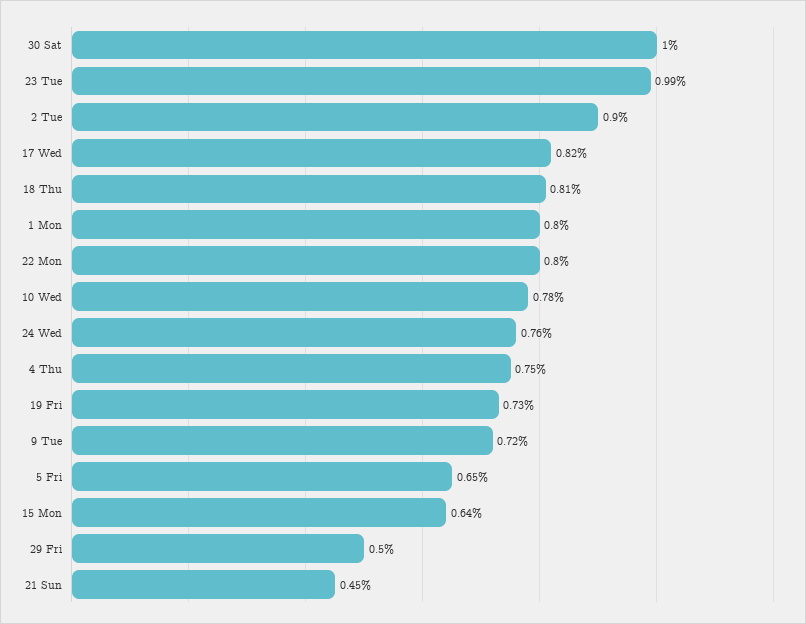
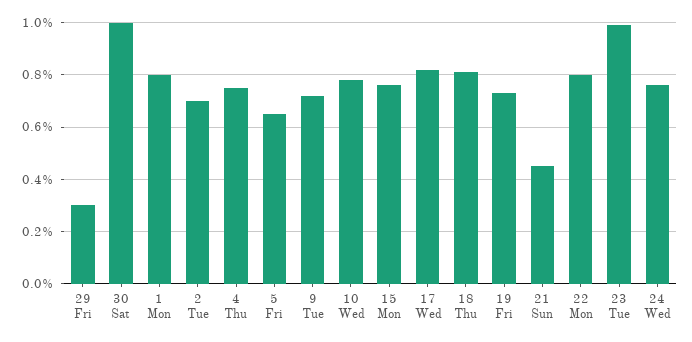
  {
    "30 Sat": 1,
    "23 Tue": 0.99,
-   "2 Tue": 0.9,
+   "2 Tue": 0.7,
    "17 Wed": 0.82,
    "18 Thu": 0.81,
    "1 Mon": 0.8,
    "22 Mon": 0.8,
    "10 Wed": 0.78,
    "24 Wed": 0.76,
    "4 Thu": 0.75,
    "19 Fri": 0.73,
    "9 Tue": 0.72,
    "5 Fri": 0.65,
-   "15 Mon": 0.64,
+   "15 Mon": 0.75,
-   "29 Fri": 0.5,
+   "29 Fri": 0.3,
    "21 Sun": 0.45
  }

